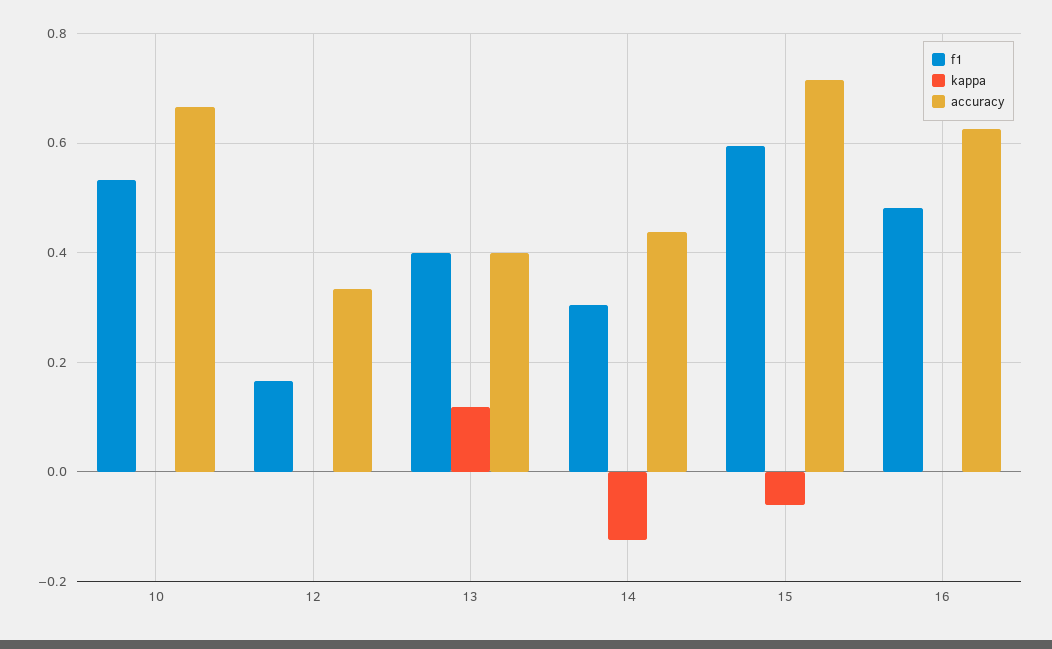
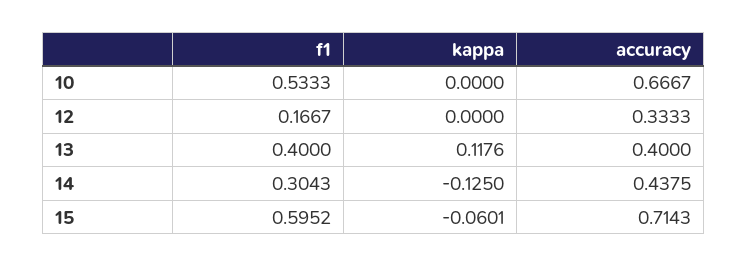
  {
    "f1": {
      "10": 0.5333,
      "12": 0.1667,
      "13": 0.4,
      "14": 0.3043,
-     "15": 0.5952,
+     "15": 0.5952
-     "16": 0.48
    },
    "kappa": {
      "10": 0,
      "12": 0,
      "13": 0.1176,
      "14": -0.125,
-     "15": -0.0601,
+     "15": -0.0601
-     "16": 0
    },
    "accuracy": {
      "10": 0.6667,
      "12": 0.3333,
      "13": 0.4,
      "14": 0.4375,
-     "15": 0.7143,
+     "15": 0.7143
-     "16": 0.62
    }
  }

